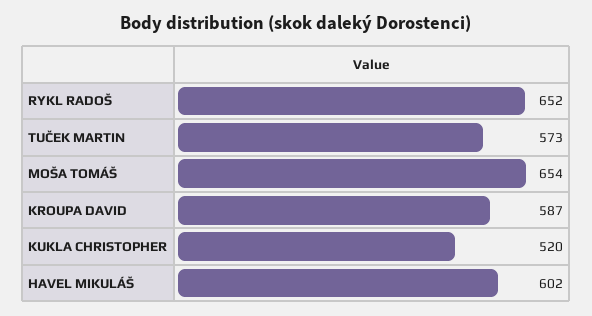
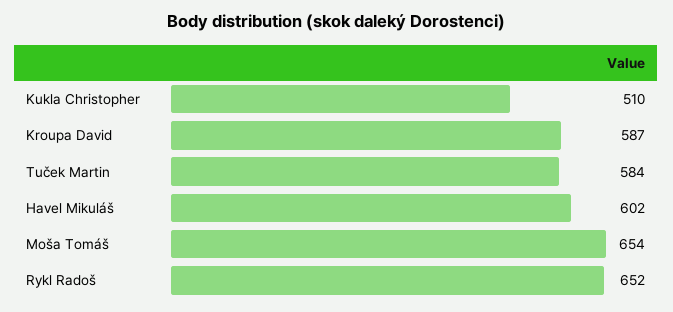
  {
    "RYKL RADOŠ": 652,
-   "TUČEK MARTIN": 573,
+   "TUČEK MARTIN": 584,
    "MOŠA TOMÁŠ": 654,
    "KROUPA DAVID": 587,
-   "KUKLA CHRISTOPHER": 520,
+   "KUKLA CHRISTOPHER": 510,
    "HAVEL MIKULÁŠ": 602
  }

